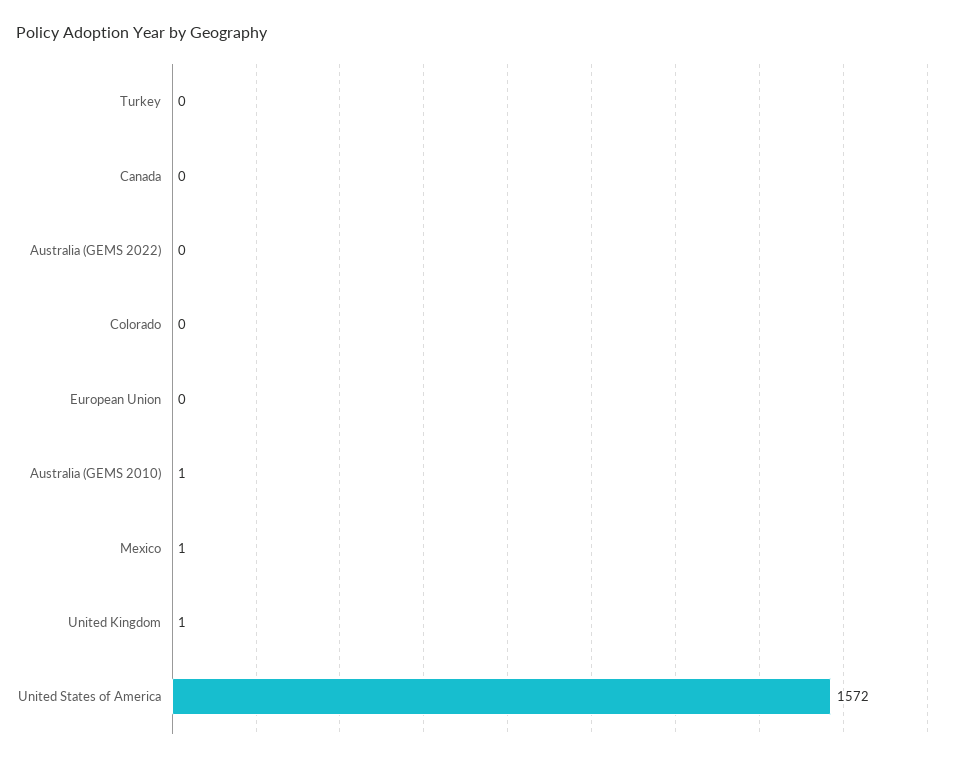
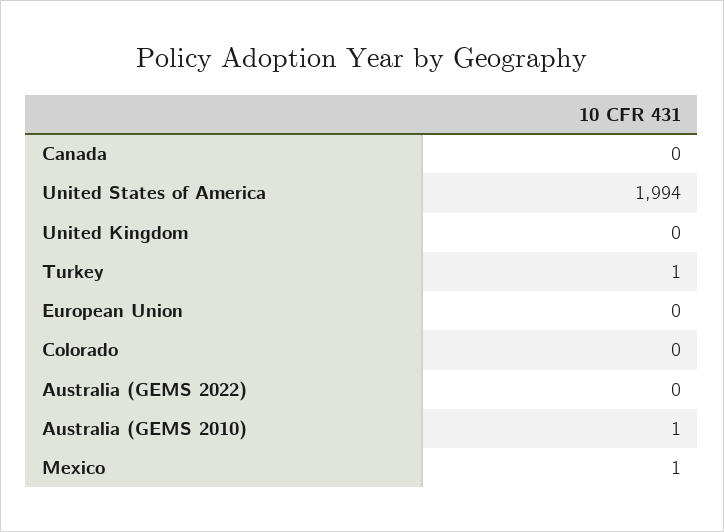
  {
-   "Turkey": 0,
+   "Turkey": 1,
    "Canada": 0,
    "Australia (GEMS 2022)": 0,
    "Colorado": 0,
    "European Union": 0,
    "Australia (GEMS 2010)": 1,
    "Mexico": 1,
-   "United Kingdom": 1,
+   "United Kingdom": 0,
-   "United States of America": 1572
+   "United States of America": 1994
  }

